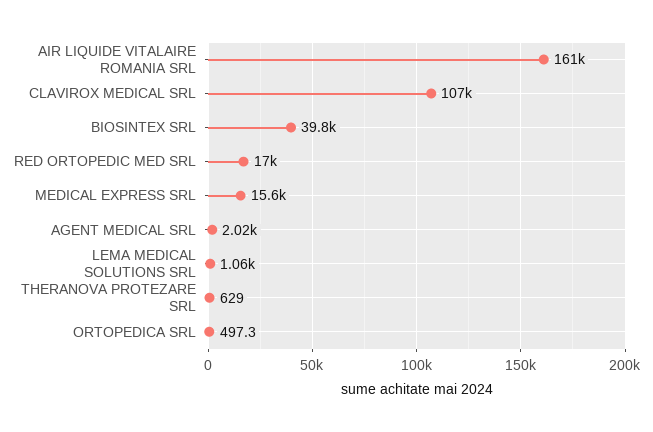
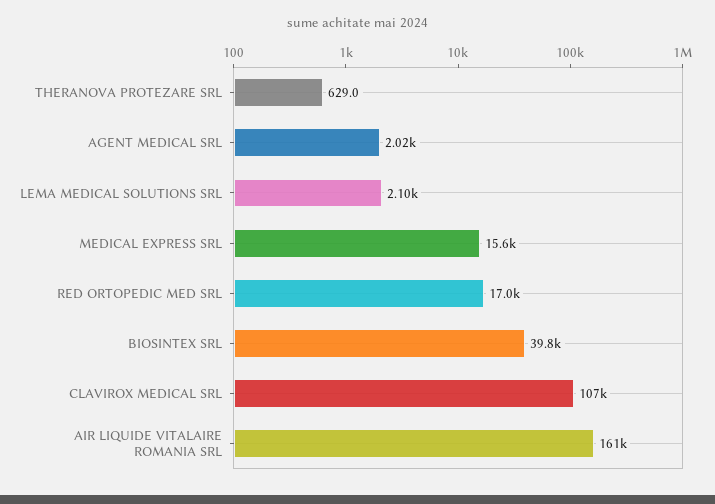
  {
    "AIR LIQUIDE VITALAIRE ROMANIA SRL": 161000,
    "CLAVIROX MEDICAL SRL": 107000,
    "BIOSINTEX SRL": 39800,
    "RED ORTOPEDIC MED SRL": 17000,
    "MEDICAL EXPRESS SRL": 15600,
    "AGENT MEDICAL SRL": 2020,
-   "LEMA MEDICAL SOLUTIONS SRL": 1060,
+   "LEMA MEDICAL SOLUTIONS SRL": 2100,
-   "THERANOVA PROTEZARE SRL": 629,
+   "THERANOVA PROTEZARE SRL": 629
-   "ORTOPEDICA SRL": 497.3
  }

